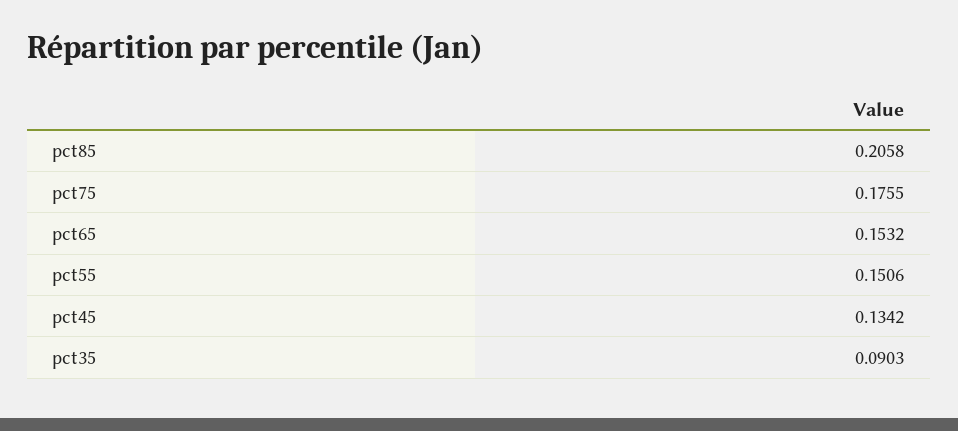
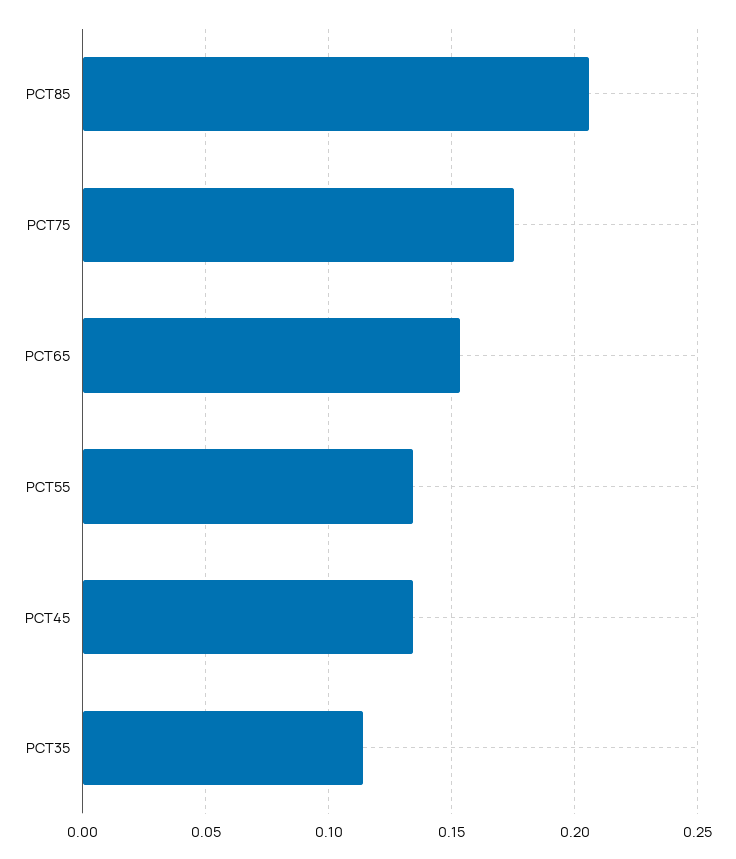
  {
    "pct85": 0.2058,
    "pct75": 0.1755,
    "pct65": 0.1532,
-   "pct55": 0.1506,
+   "pct55": 0.135,
    "pct45": 0.1342,
-   "pct35": 0.0903
+   "pct35": 0.115
  }

